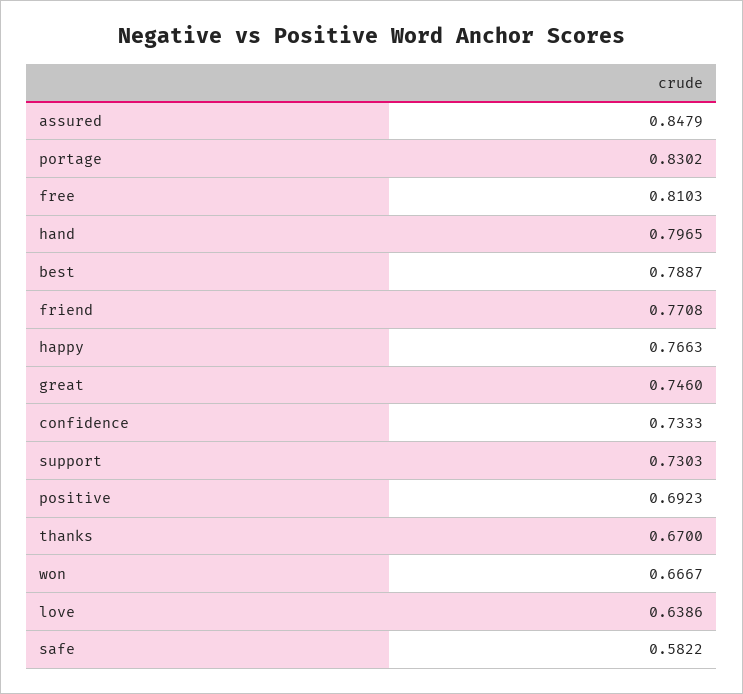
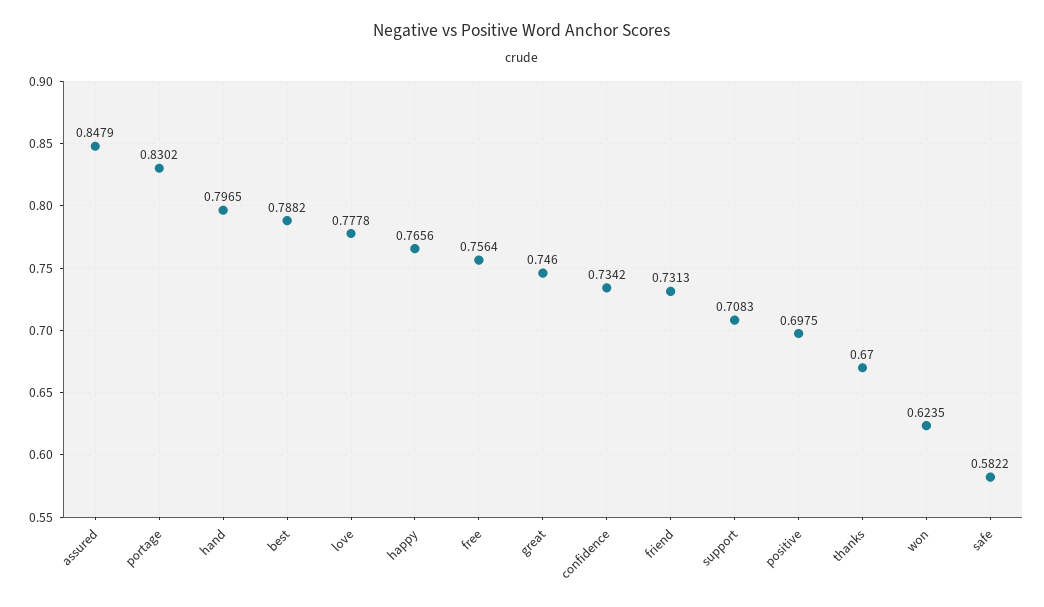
  {
    "assured": 0.8479,
    "portage": 0.8302,
-   "free": 0.8103,
+   "free": 0.7564,
    "hand": 0.7965,
-   "best": 0.7887,
+   "best": 0.7882,
-   "friend": 0.7708,
+   "friend": 0.7313,
-   "happy": 0.7663,
+   "happy": 0.7656,
    "great": 0.746,
-   "confidence": 0.7333,
+   "confidence": 0.7342,
-   "support": 0.7303,
+   "support": 0.7083,
-   "positive": 0.6923,
+   "positive": 0.6975,
    "thanks": 0.67,
-   "won": 0.6667,
+   "won": 0.6235,
-   "love": 0.6386,
+   "love": 0.7778,
    "safe": 0.5822
  }

